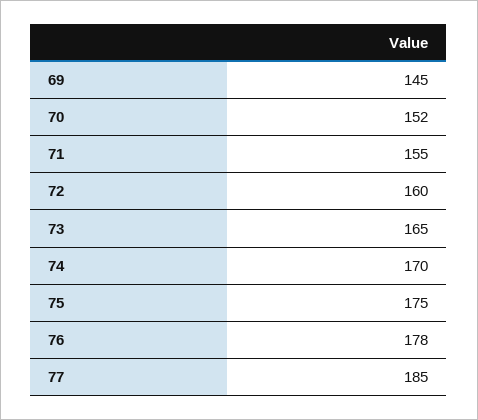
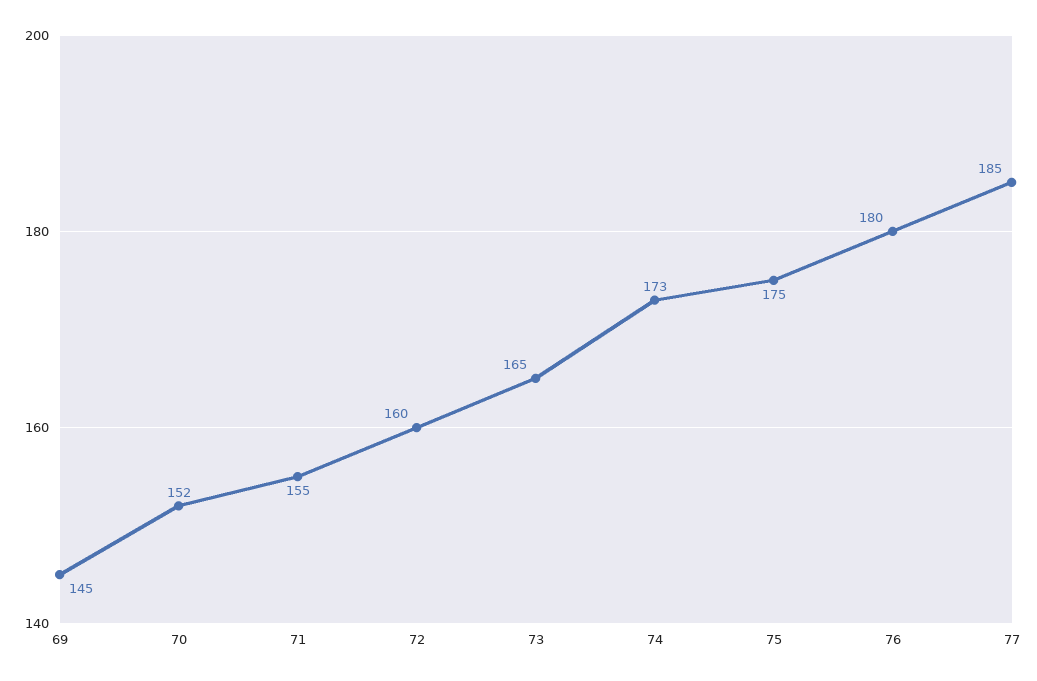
  {
    "69": 145,
    "70": 152,
    "71": 155,
    "72": 160,
    "73": 165,
-   "74": 170,
+   "74": 173,
    "75": 175,
-   "76": 178,
+   "76": 180,
    "77": 185
  }

